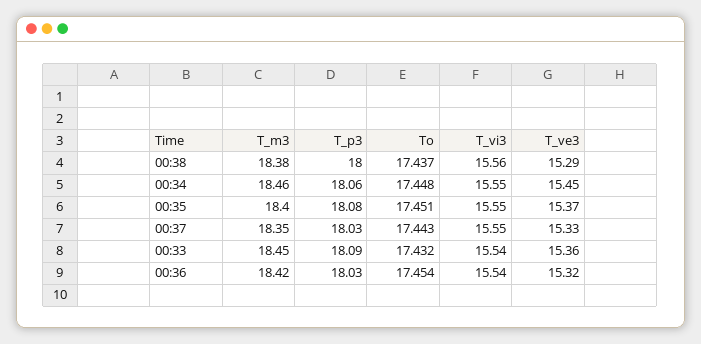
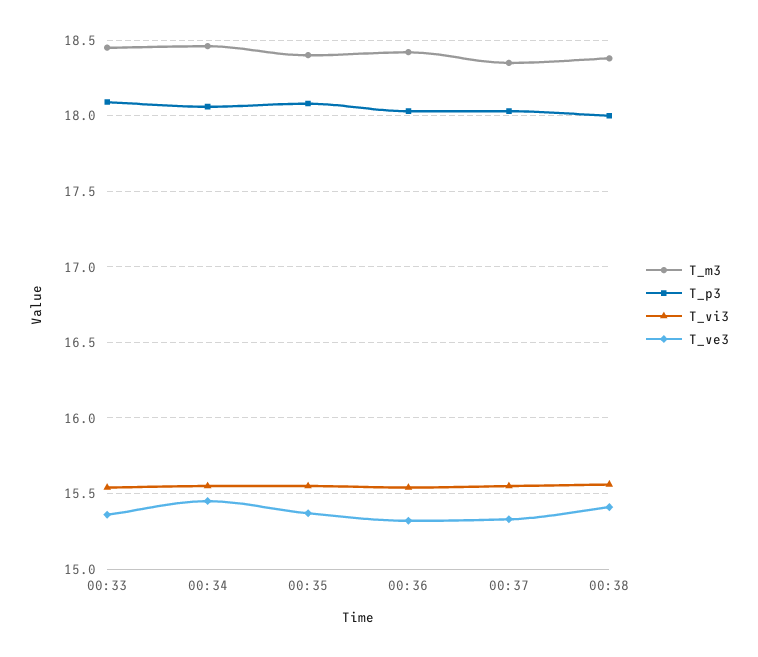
  {
    "T_m3": {
      "00:38": 18.38,
      "00:34": 18.46,
      "00:35": 18.4,
      "00:37": 18.35,
      "00:33": 18.45,
      "00:36": 18.42
    },
    "T_p3": {
      "00:38": 18,
      "00:34": 18.06,
      "00:35": 18.08,
      "00:37": 18.03,
      "00:33": 18.09,
      "00:36": 18.03
    },
-   "To": {
-     "00:38": 17.437,
-     "00:34": 17.448,
-     "00:35": 17.451,
-     "00:37": 17.443,
-     "00:33": 17.432,
-     "00:36": 17.454
-   },
    "T_vi3": {
      "00:38": 15.56,
      "00:34": 15.55,
      "00:35": 15.55,
      "00:37": 15.55,
      "00:33": 15.54,
      "00:36": 15.54
    },
    "T_ve3": {
-     "00:38": 15.29,
+     "00:38": 15.4,
      "00:34": 15.45,
      "00:35": 15.37,
      "00:37": 15.33,
      "00:33": 15.36,
      "00:36": 15.32
    }
  }

